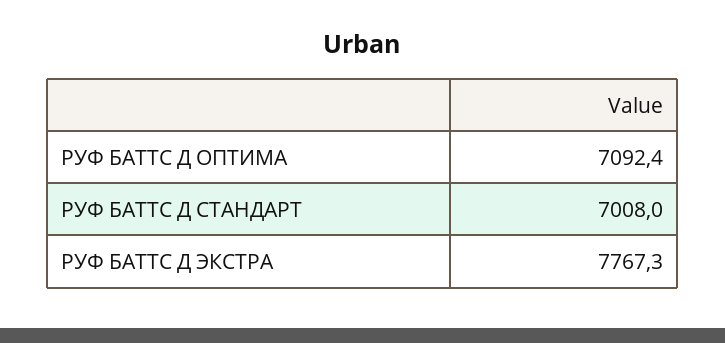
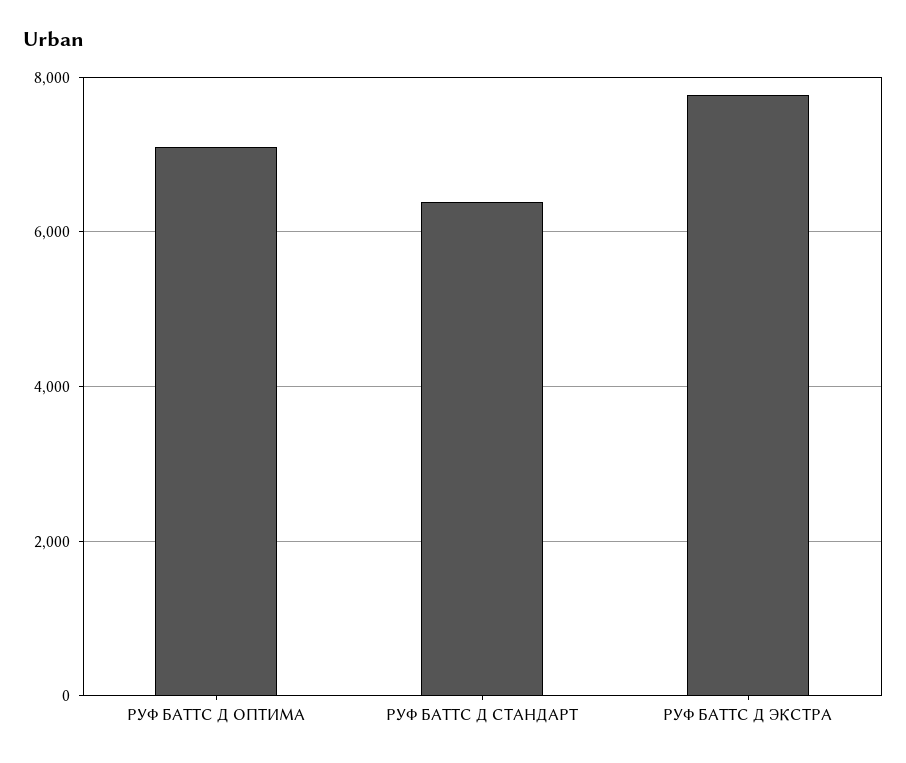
  {
    "РУФ БАТТС Д ОПТИМА": 7092.4,
-   "РУФ БАТТС Д СТАНДАРТ": 7008,
+   "РУФ БАТТС Д СТАНДАРТ": 6400,
    "РУФ БАТТС Д ЭКСТРА": 7767.3
  }

